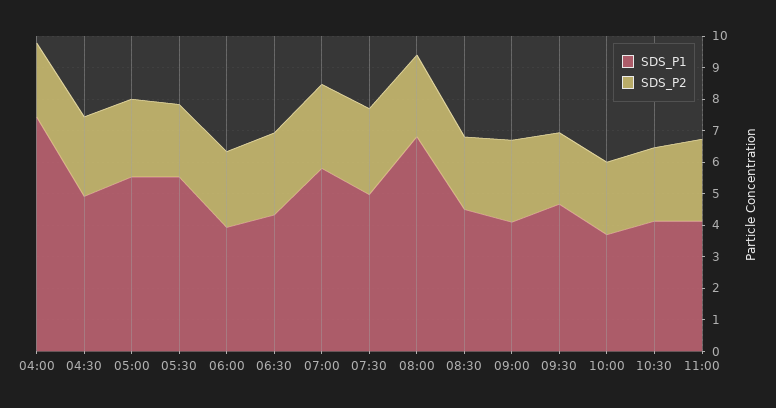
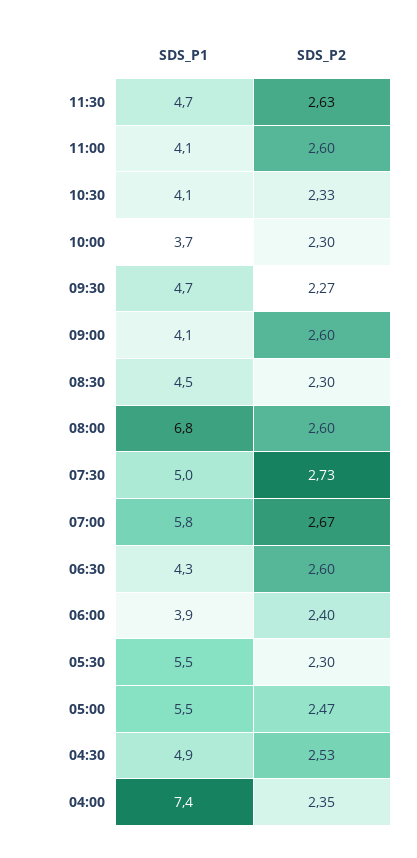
  {
    "SDS_P1": {
      "04:00": 7.4,
      "04:30": 4.9,
      "05:00": 5.5,
      "05:30": 5.5,
      "06:00": 3.9,
      "06:30": 4.3,
      "07:00": 5.8,
      "07:30": 5,
      "08:00": 6.8,
      "08:30": 4.5,
      "09:00": 4.1,
      "09:30": 4.7,
      "10:00": 3.7,
      "10:30": 4.1,
-     "11:00": 4.1
+     "11:00": 4.1,
+     "11:30": 4.7
    },
    "SDS_P2": {
      "04:00": 2.35,
      "04:30": 2.53,
      "05:00": 2.47,
      "05:30": 2.3,
      "06:00": 2.4,
      "06:30": 2.6,
      "07:00": 2.67,
      "07:30": 2.73,
      "08:00": 2.6,
      "08:30": 2.3,
      "09:00": 2.6,
      "09:30": 2.27,
      "10:00": 2.3,
      "10:30": 2.33,
-     "11:00": 2.6
+     "11:00": 2.6,
+     "11:30": 2.63
    }
  }

